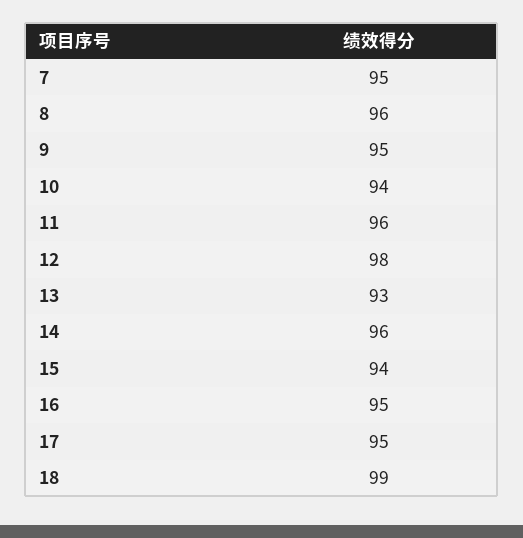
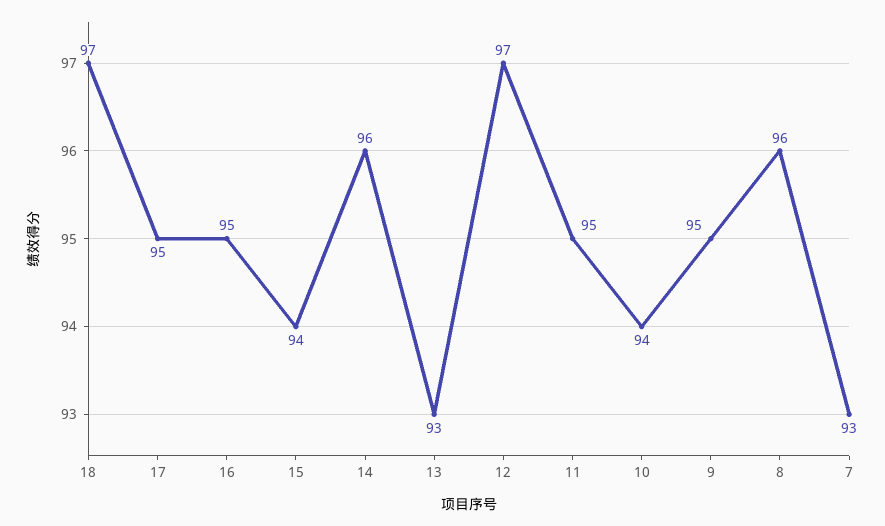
  {
-   "7": 95,
+   "7": 93,
    "8": 96,
    "9": 95,
    "10": 94,
-   "11": 96,
+   "11": 95,
-   "12": 98,
+   "12": 97,
    "13": 93,
    "14": 96,
    "15": 94,
    "16": 95,
    "17": 95,
-   "18": 99
+   "18": 97
  }

